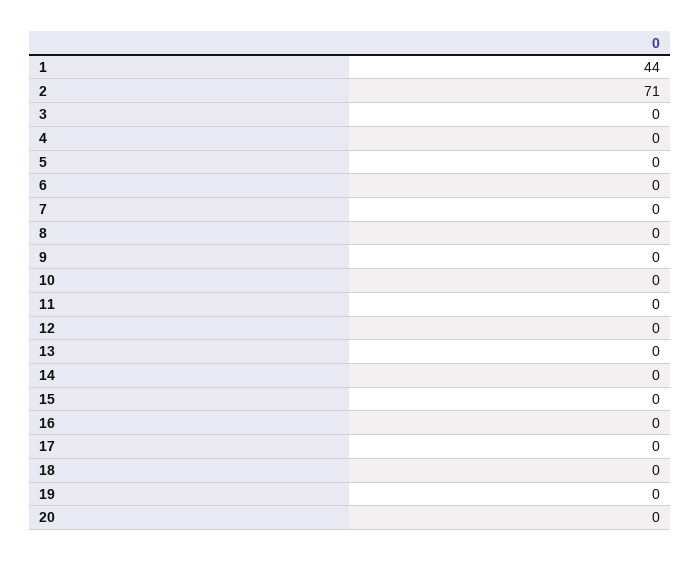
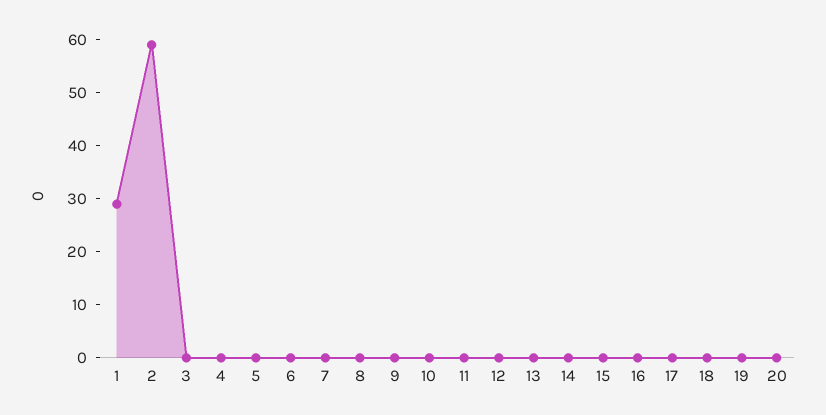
  {
-   "1": 44,
+   "1": 30,
-   "2": 71,
+   "2": 60,
    "3": 0,
    "4": 0,
    "5": 0,
    "6": 0,
    "7": 0,
    "8": 0,
    "9": 0,
    "10": 0,
    "11": 0,
    "12": 0,
    "13": 0,
    "14": 0,
    "15": 0,
    "16": 0,
    "17": 0,
    "18": 0,
    "19": 0,
    "20": 0
  }

